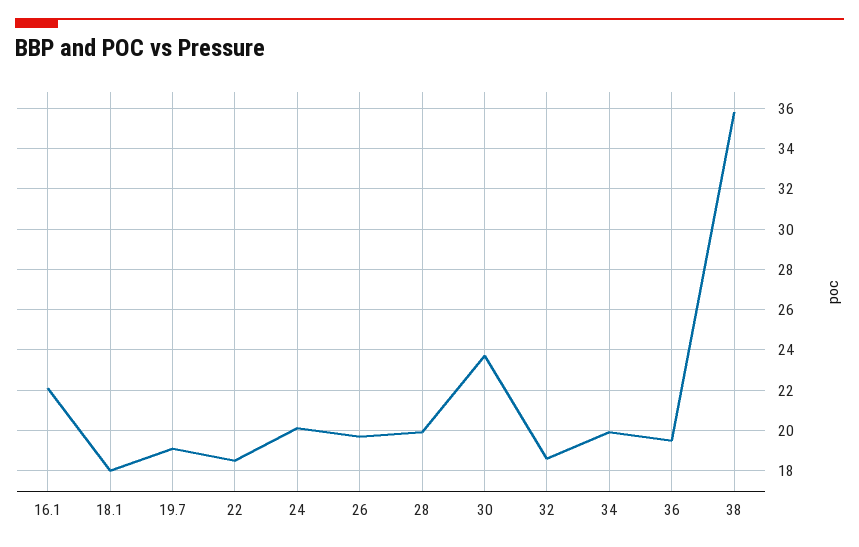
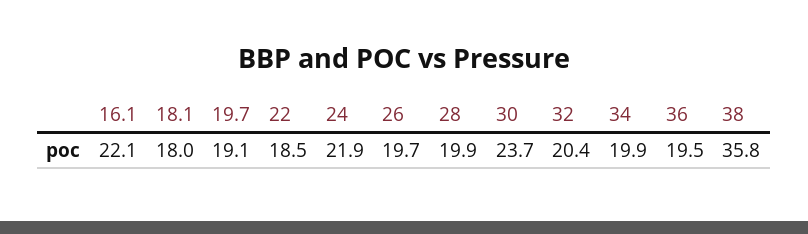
  {
    "16.1": 22.1,
    "18.1": 18,
    "19.7": 19.1,
    "22": 18.5,
-   "24": 20,
+   "24": 21.9,
    "26": 19.7,
    "28": 19.9,
    "30": 23.7,
-   "32": 18.5,
+   "32": 20.4,
    "34": 19.9,
    "36": 19.5,
    "38": 35.8
  }

